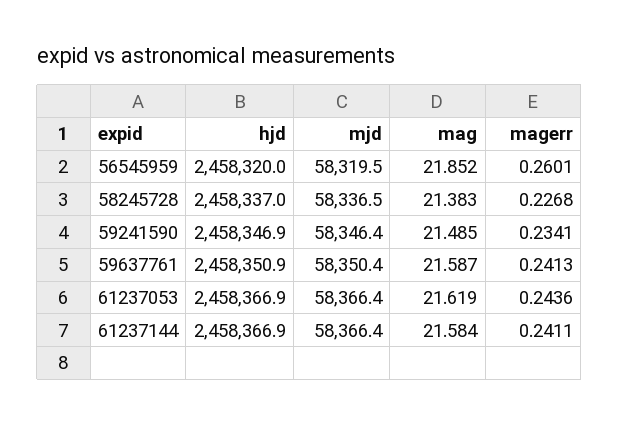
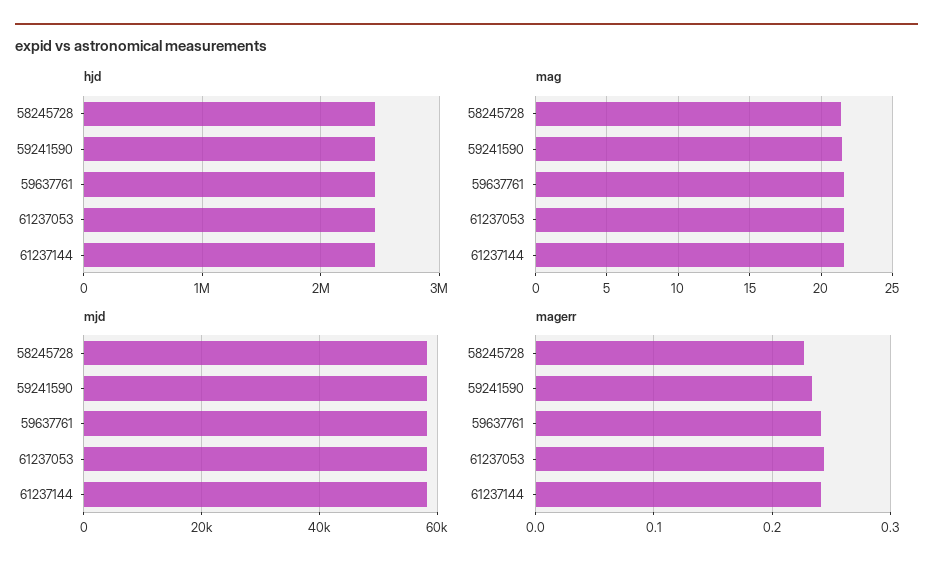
  {
    "hjd": {
-     "56545959": 2458320,
      "58245728": 2458337,
      "59241590": 2458346.9,
      "59637761": 2458350.9,
      "61237053": 2458366.9,
      "61237144": 2458366.9
    },
    "mjd": {
-     "56545959": 58319.5,
      "58245728": 58336.5,
      "59241590": 58346.4,
      "59637761": 58350.4,
      "61237053": 58366.4,
      "61237144": 58366.4
    },
    "mag": {
-     "56545959": 21.852,
      "58245728": 21.383,
      "59241590": 21.485,
      "59637761": 21.587,
      "61237053": 21.619,
      "61237144": 21.584
    },
    "magerr": {
-     "56545959": 0.2601,
      "58245728": 0.2268,
      "59241590": 0.2341,
      "59637761": 0.2413,
      "61237053": 0.2436,
      "61237144": 0.2411
    }
  }

